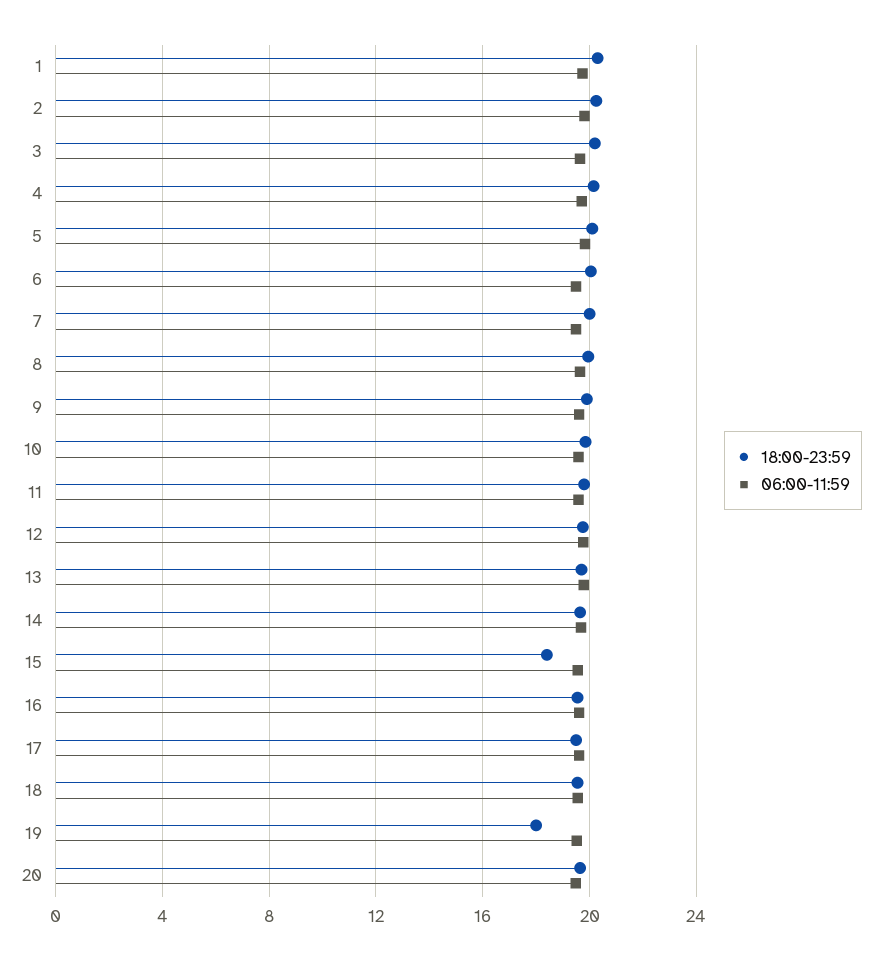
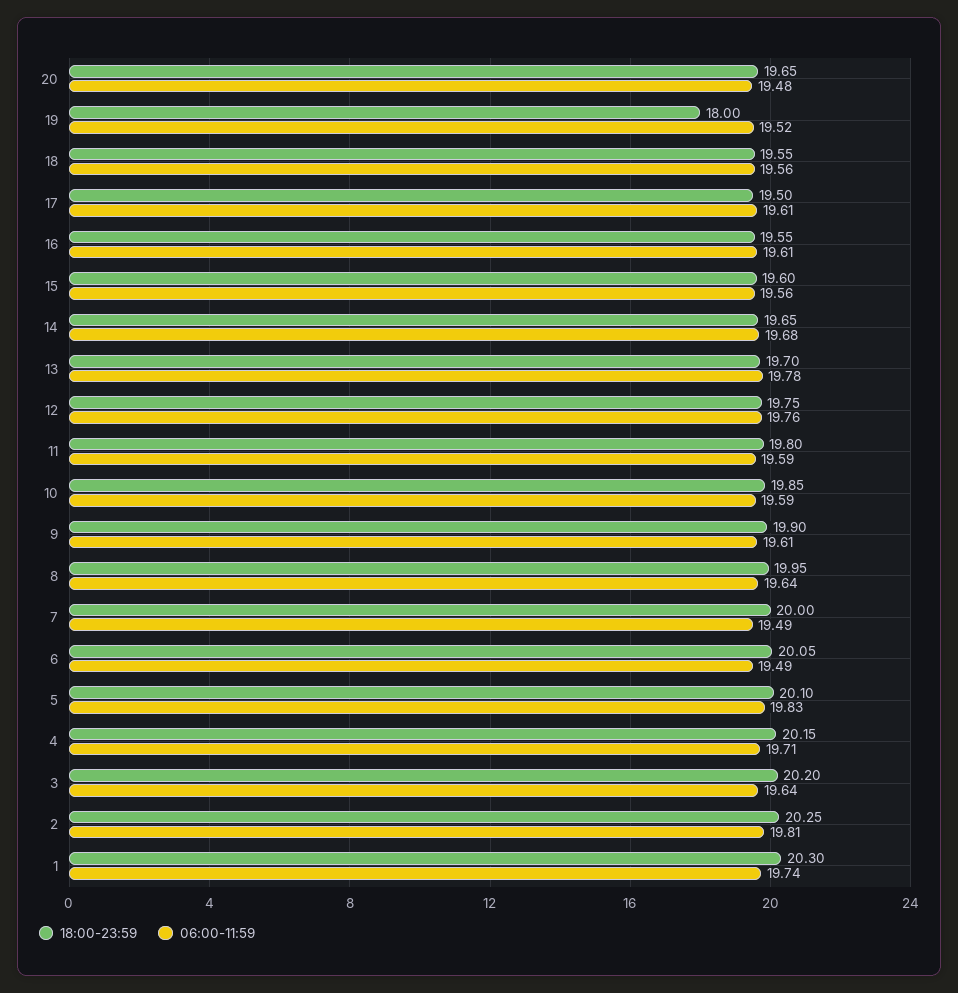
  {
    "18:00-23:59": {
      "1": 20.3,
      "2": 20.25,
      "3": 20.2,
      "4": 20.15,
      "5": 20.1,
      "6": 20.05,
      "7": 20,
      "8": 19.95,
      "9": 19.9,
      "10": 19.85,
      "11": 19.8,
      "12": 19.75,
      "13": 19.7,
      "14": 19.65,
-     "15": 18.5,
+     "15": 19.6,
      "16": 19.55,
      "17": 19.5,
      "18": 19.55,
      "19": 18,
      "20": 19.65
    },
    "06:00-11:59": {
      "1": 19.74,
      "2": 19.81,
      "3": 19.64,
      "4": 19.71,
      "5": 19.83,
      "6": 19.49,
      "7": 19.49,
      "8": 19.64,
      "9": 19.61,
      "10": 19.59,
      "11": 19.59,
      "12": 19.76,
      "13": 19.78,
      "14": 19.68,
      "15": 19.56,
      "16": 19.61,
      "17": 19.61,
      "18": 19.56,
      "19": 19.52,
      "20": 19.48
    }
  }

